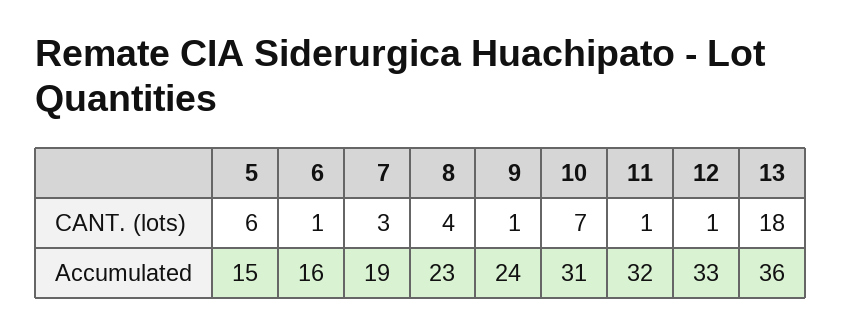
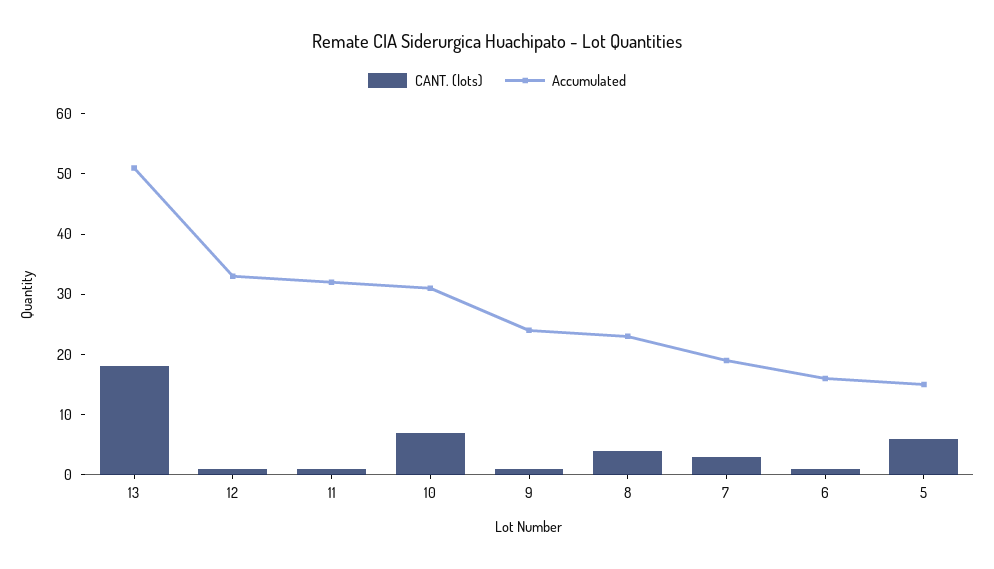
  {
    "CANT. (lots)": {
      "5": 6,
      "6": 1,
      "7": 3,
      "8": 4,
      "9": 1,
      "10": 7,
      "11": 1,
      "12": 1,
      "13": 18
    },
    "Accumulated": {
      "5": 15,
      "6": 16,
      "7": 19,
      "8": 23,
      "9": 24,
      "10": 31,
      "11": 32,
      "12": 33,
-     "13": 36
+     "13": 50
    }
  }

